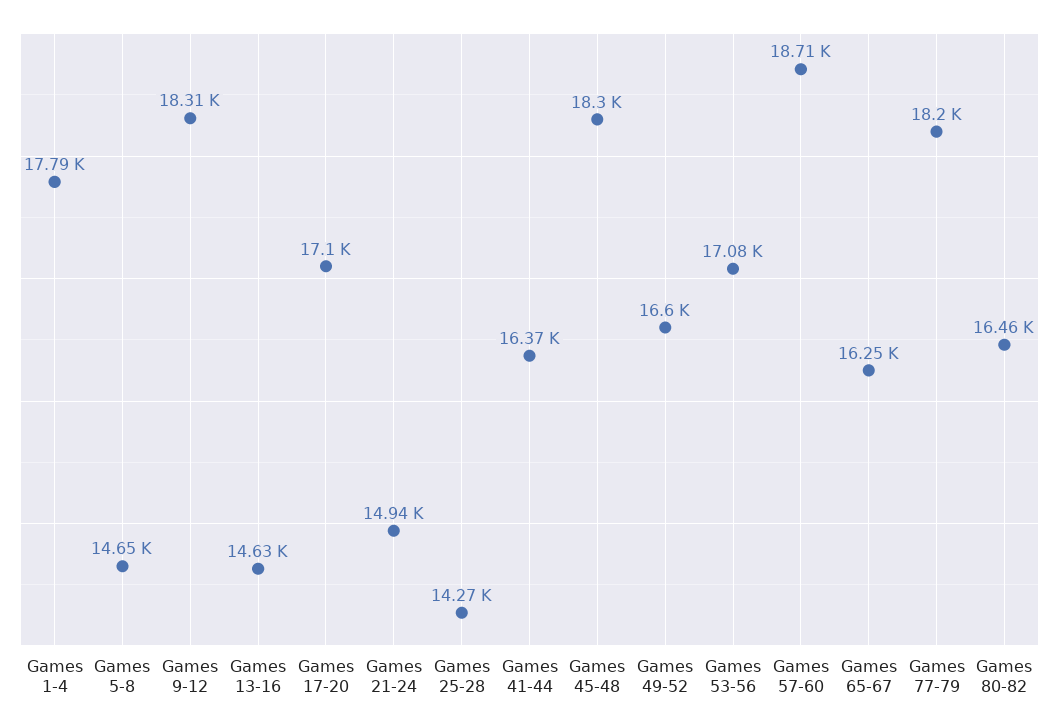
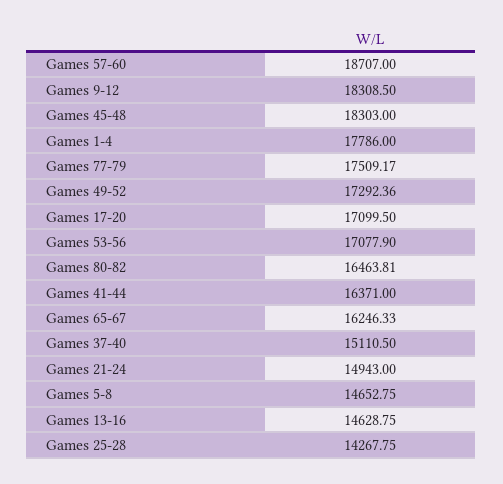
  {
    "Games 1-4": 17786,
    "Games 5-8": 14652.75,
    "Games 9-12": 18308.5,
    "Games 13-16": 14628.75,
    "Games 17-20": 17099.5,
    "Games 21-24": 14943,
    "Games 25-28": 14267.75,
    "Games 41-44": 16371,
    "Games 45-48": 18303,
-   "Games 49-52": 16600,
+   "Games 49-52": 17292.36,
    "Games 53-56": 17077.9,
    "Games 57-60": 18707,
    "Games 65-67": 16246.33,
-   "Games 77-79": 18200,
+   "Games 77-79": 17509.17,
-   "Games 80-82": 16463.81
+   "Games 80-82": 16463.81,
+   "Games 37-40": 15110.5
  }

